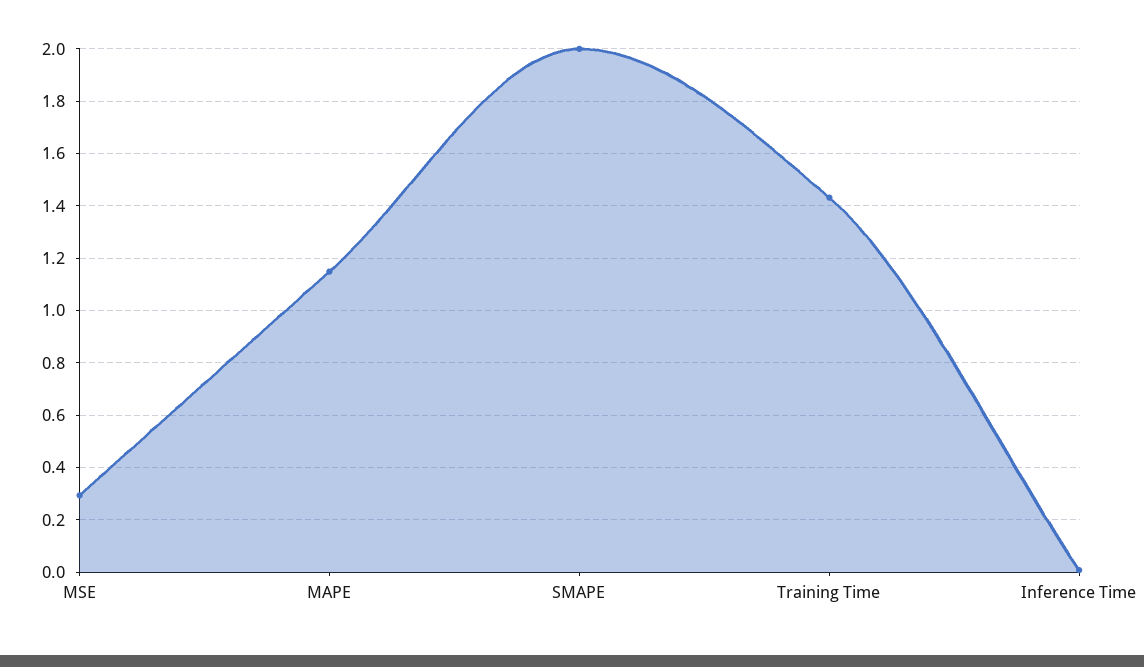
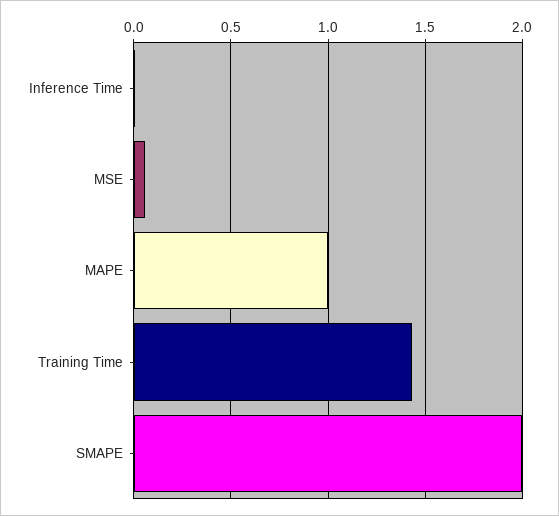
  {
-   "MSE": 0.3,
+   "MSE": 0.05,
-   "MAPE": 1.15,
+   "MAPE": 1,
    "SMAPE": 2,
    "Training Time": 1.425,
    "Inference Time": 0
  }

